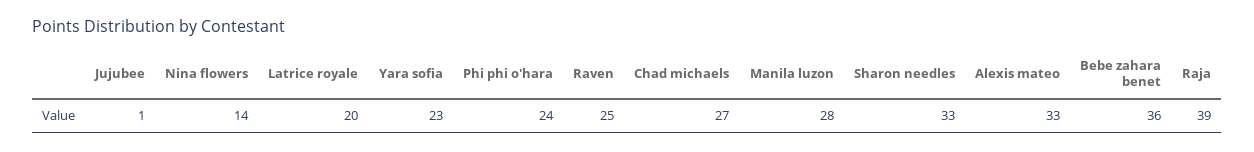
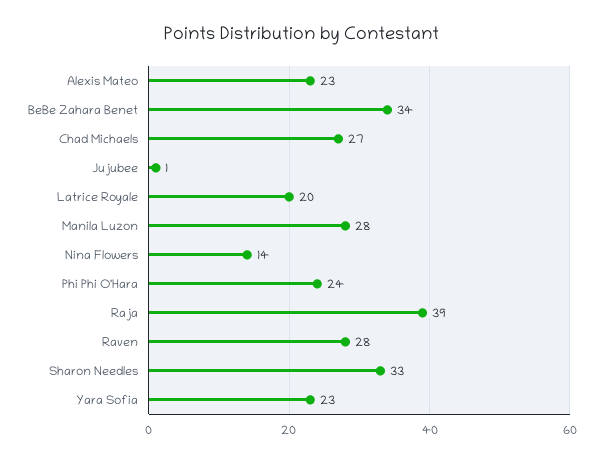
  {
    "Jujubee": 1,
    "Nina flowers": 14,
    "Latrice royale": 20,
    "Yara sofia": 23,
    "Phi phi o'hara": 24,
-   "Raven": 25,
+   "Raven": 28,
    "Chad michaels": 27,
    "Manila luzon": 28,
    "Sharon needles": 33,
-   "Alexis mateo": 33,
+   "Alexis mateo": 23,
-   "Bebe zahara benet": 36,
+   "Bebe zahara benet": 34,
    "Raja": 39
  }

